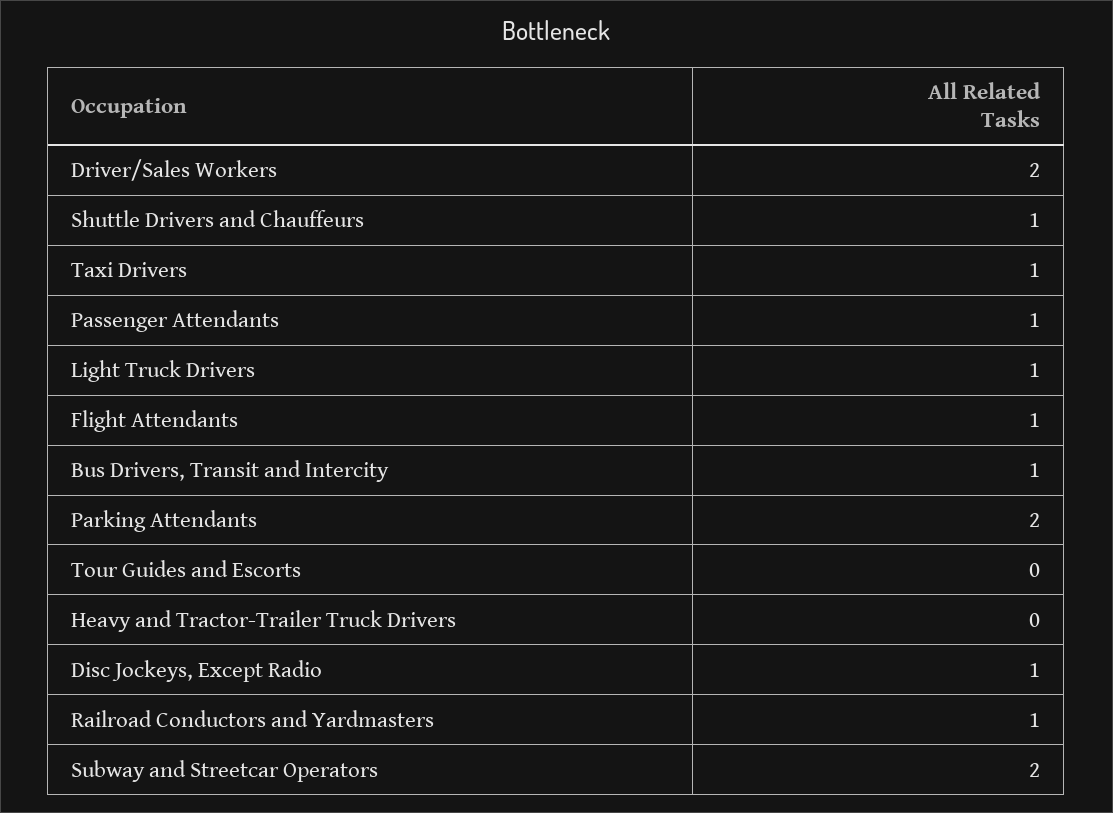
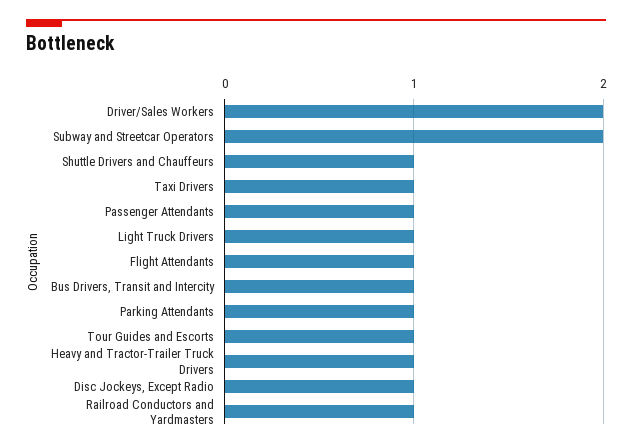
  {
    "Driver/Sales Workers": 2,
    "Shuttle Drivers and Chauffeurs": 1,
    "Taxi Drivers": 1,
    "Passenger Attendants": 1,
    "Light Truck Drivers": 1,
    "Flight Attendants": 1,
    "Bus Drivers, Transit and Intercity": 1,
-   "Parking Attendants": 2,
+   "Parking Attendants": 1,
-   "Tour Guides and Escorts": 0,
+   "Tour Guides and Escorts": 1,
-   "Heavy and Tractor-Trailer Truck Drivers": 0,
+   "Heavy and Tractor-Trailer Truck Drivers": 1,
    "Disc Jockeys, Except Radio": 1,
    "Railroad Conductors and Yardmasters": 1,
    "Subway and Streetcar Operators": 2
  }

